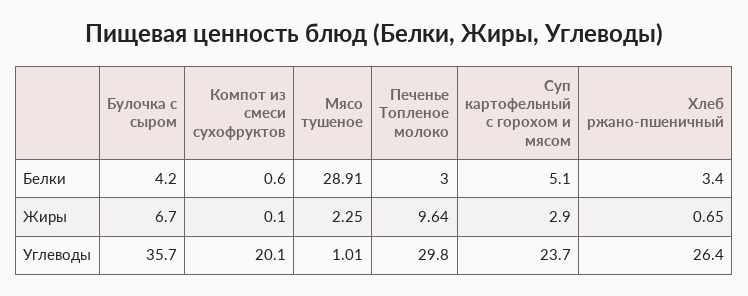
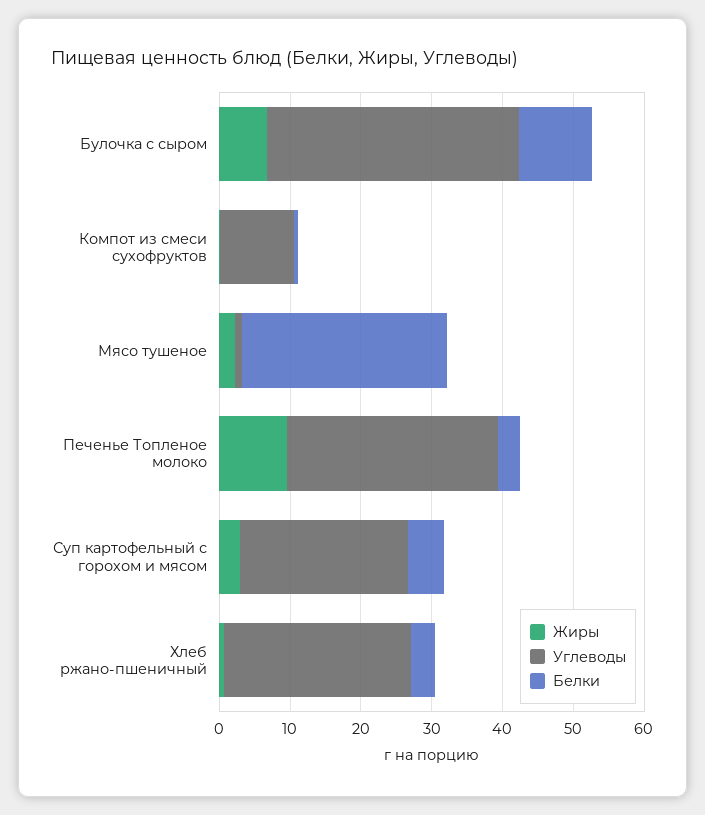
  {
    "Белки": {
-     "Булочка с сыром": 4.2,
+     "Булочка с сыром": 10,
      "Компот из смеси сухофруктов": 0.6,
      "Мясо тушеное": 28.91,
      "Печенье Топленое молоко": 3,
      "Суп картофельный с горохом и мясом": 5.1,
      "Хлеб ржано-пшеничный": 3.4
    },
    "Жиры": {
      "Булочка с сыром": 6.7,
      "Компот из смеси сухофруктов": 0.1,
      "Мясо тушеное": 2.25,
      "Печенье Топленое молоко": 9.64,
      "Суп картофельный с горохом и мясом": 2.9,
      "Хлеб ржано-пшеничный": 0.65
    },
    "Углеводы": {
      "Булочка с сыром": 35.7,
-     "Компот из смеси сухофруктов": 20.1,
+     "Компот из смеси сухофруктов": 10,
      "Мясо тушеное": 1.01,
      "Печенье Топленое молоко": 29.8,
      "Суп картофельный с горохом и мясом": 23.7,
      "Хлеб ржано-пшеничный": 26.4
    }
  }

